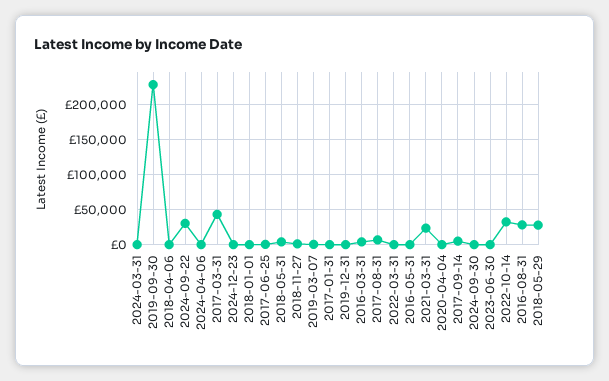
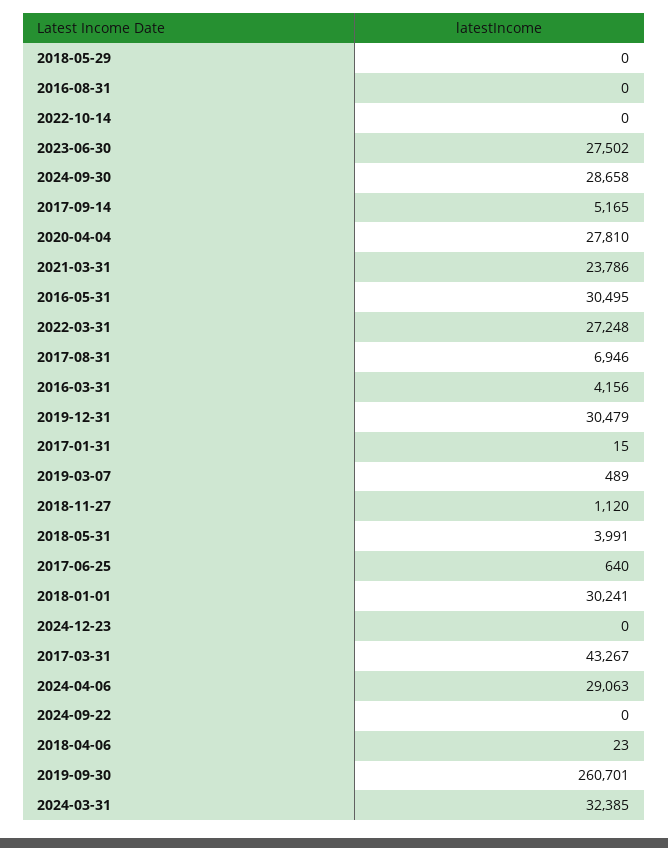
  {
-   "2024-03-31": 0,
+   "2024-03-31": 32385,
-   "2019-09-30": 230000,
+   "2019-09-30": 260701,
    "2018-04-06": 23,
-   "2024-09-22": 30000,
+   "2024-09-22": 0,
-   "2024-04-06": 0,
+   "2024-04-06": 29063,
    "2017-03-31": 43267,
    "2024-12-23": 0,
-   "2018-01-01": 0,
+   "2018-01-01": 30241,
    "2017-06-25": 640,
    "2018-05-31": 3991,
    "2018-11-27": 1120,
    "2019-03-07": 489,
    "2017-01-31": 15,
-   "2019-12-31": 0,
+   "2019-12-31": 30479,
    "2016-03-31": 4156,
    "2017-08-31": 6946,
-   "2022-03-31": 0,
+   "2022-03-31": 27248,
-   "2016-05-31": 0,
+   "2016-05-31": 30495,
    "2021-03-31": 23786,
-   "2020-04-04": 0,
+   "2020-04-04": 27810,
    "2017-09-14": 5165,
-   "2024-09-30": 0,
+   "2024-09-30": 28658,
-   "2023-06-30": 0,
+   "2023-06-30": 27502,
-   "2022-10-14": 30000,
+   "2022-10-14": 0,
-   "2016-08-31": 30000,
+   "2016-08-31": 0,
-   "2018-05-29": 30000
+   "2018-05-29": 0
  }

